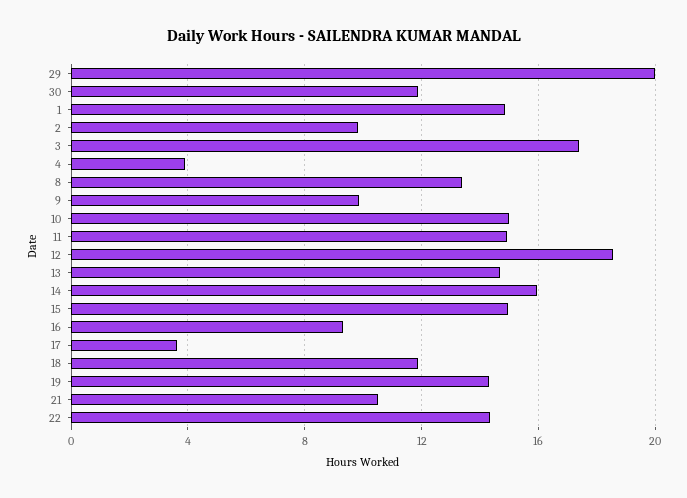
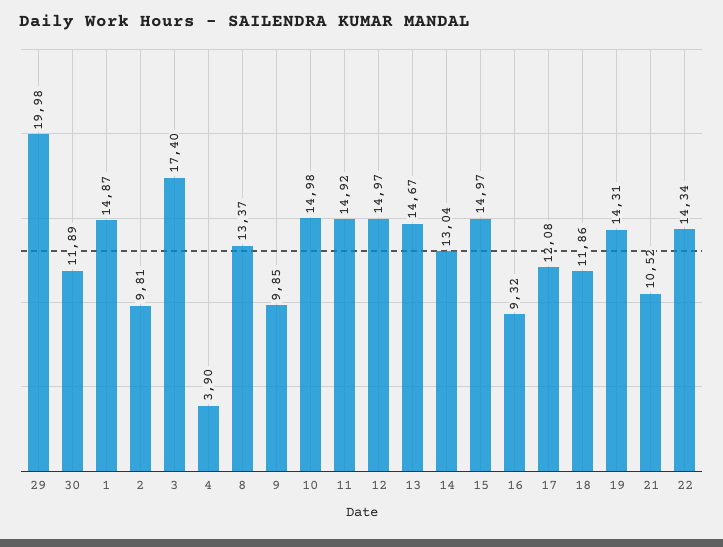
  {
    "29": 19.98,
    "30": 11.89,
    "1": 14.87,
    "2": 9.81,
    "3": 17.4,
    "4": 3.9,
    "8": 13.37,
    "9": 9.85,
    "10": 14.98,
    "11": 14.92,
-   "12": 18.5,
+   "12": 14.97,
    "13": 14.67,
-   "14": 16,
+   "14": 13.04,
    "15": 14.97,
    "16": 9.32,
-   "17": 3.5,
+   "17": 12.08,
    "18": 11.86,
    "19": 14.31,
    "21": 10.52,
    "22": 14.34
  }

